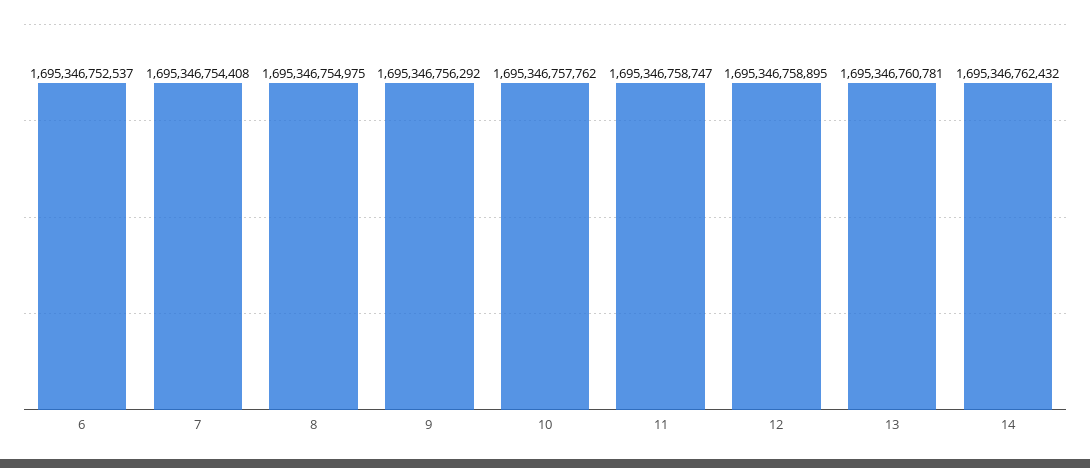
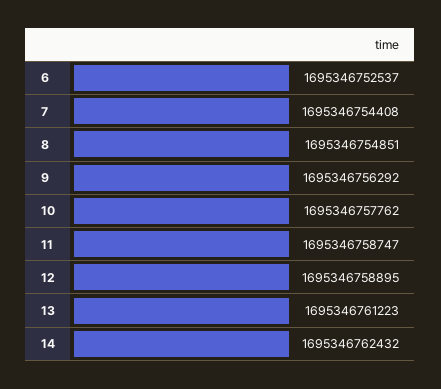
  {
    "6": 1695346752537,
    "7": 1695346754408,
-   "8": 1695346754975,
+   "8": 1695346754851,
    "9": 1695346756292,
    "10": 1695346757762,
    "11": 1695346758747,
    "12": 1695346758895,
-   "13": 1695346760781,
+   "13": 1695346761223,
    "14": 1695346762432
  }

